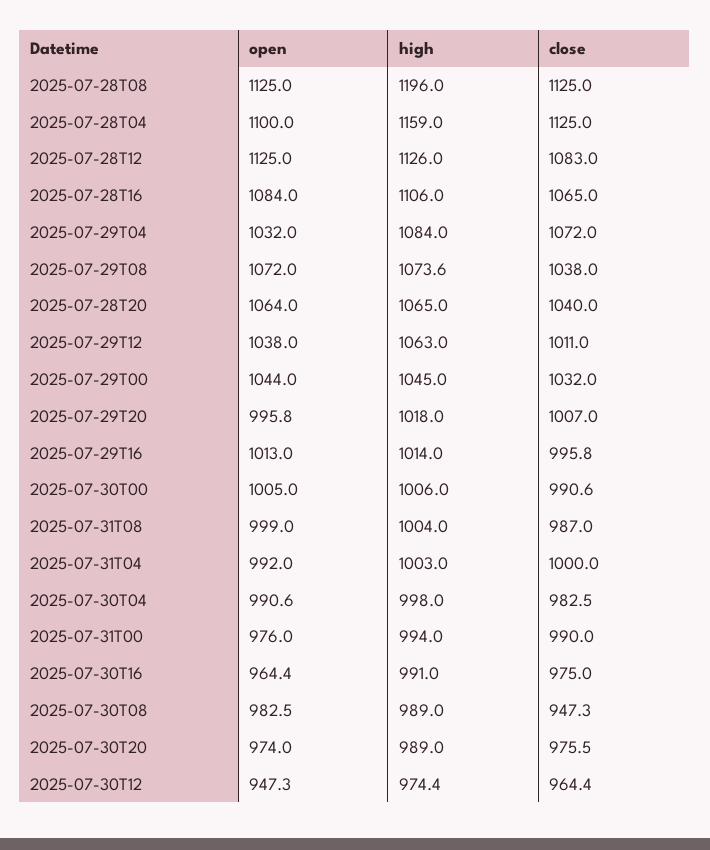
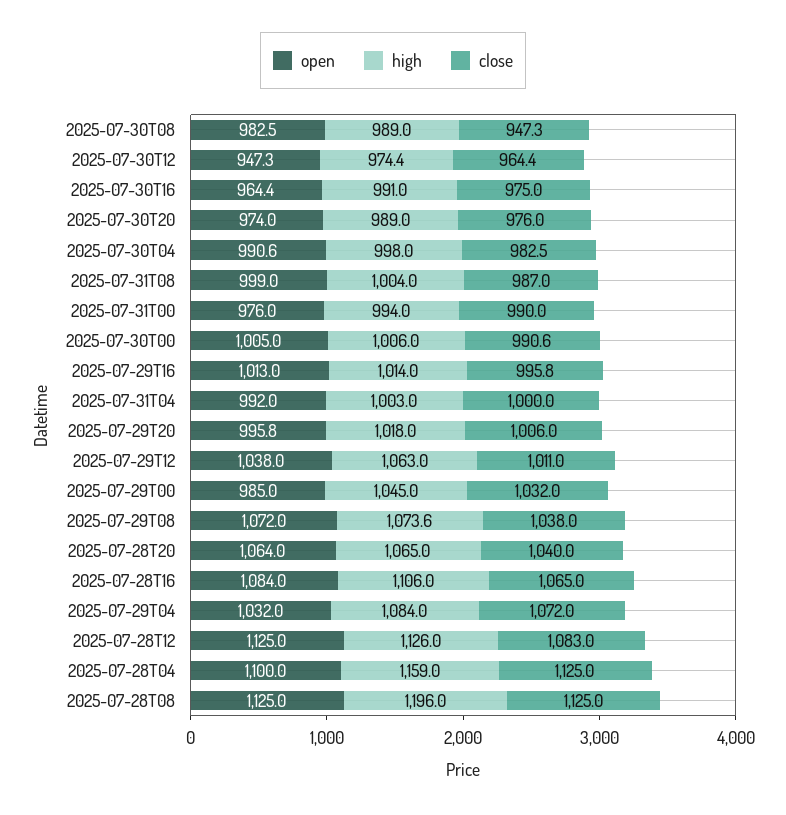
  {
    "open": {
      "2025-07-28T08": 1125,
      "2025-07-28T04": 1100,
      "2025-07-28T12": 1125,
      "2025-07-28T16": 1084,
      "2025-07-29T04": 1032,
      "2025-07-29T08": 1072,
      "2025-07-28T20": 1064,
      "2025-07-29T12": 1038,
-     "2025-07-29T00": 1044,
+     "2025-07-29T00": 985,
      "2025-07-29T20": 995.8,
      "2025-07-29T16": 1013,
      "2025-07-30T00": 1005,
      "2025-07-31T08": 999,
      "2025-07-31T04": 992,
      "2025-07-30T04": 990.6,
      "2025-07-31T00": 976,
      "2025-07-30T16": 964.4,
      "2025-07-30T08": 982.5,
      "2025-07-30T20": 974,
      "2025-07-30T12": 947.3
    },
    "high": {
      "2025-07-28T08": 1196,
      "2025-07-28T04": 1159,
      "2025-07-28T12": 1126,
      "2025-07-28T16": 1106,
      "2025-07-29T04": 1084,
      "2025-07-29T08": 1073.6,
      "2025-07-28T20": 1065,
      "2025-07-29T12": 1063,
      "2025-07-29T00": 1045,
      "2025-07-29T20": 1018,
      "2025-07-29T16": 1014,
      "2025-07-30T00": 1006,
      "2025-07-31T08": 1004,
      "2025-07-31T04": 1003,
      "2025-07-30T04": 998,
      "2025-07-31T00": 994,
      "2025-07-30T16": 991,
      "2025-07-30T08": 989,
      "2025-07-30T20": 989,
      "2025-07-30T12": 974.4
    },
    "close": {
      "2025-07-28T08": 1125,
      "2025-07-28T04": 1125,
      "2025-07-28T12": 1083,
      "2025-07-28T16": 1065,
      "2025-07-29T04": 1072,
      "2025-07-29T08": 1038,
      "2025-07-28T20": 1040,
      "2025-07-29T12": 1011,
      "2025-07-29T00": 1032,
-     "2025-07-29T20": 1007,
+     "2025-07-29T20": 1006,
      "2025-07-29T16": 995.8,
      "2025-07-30T00": 990.6,
      "2025-07-31T08": 987,
      "2025-07-31T04": 1000,
      "2025-07-30T04": 982.5,
      "2025-07-31T00": 990,
      "2025-07-30T16": 975,
      "2025-07-30T08": 947.3,
-     "2025-07-30T20": 975.5,
+     "2025-07-30T20": 976,
      "2025-07-30T12": 964.4
    }
  }

